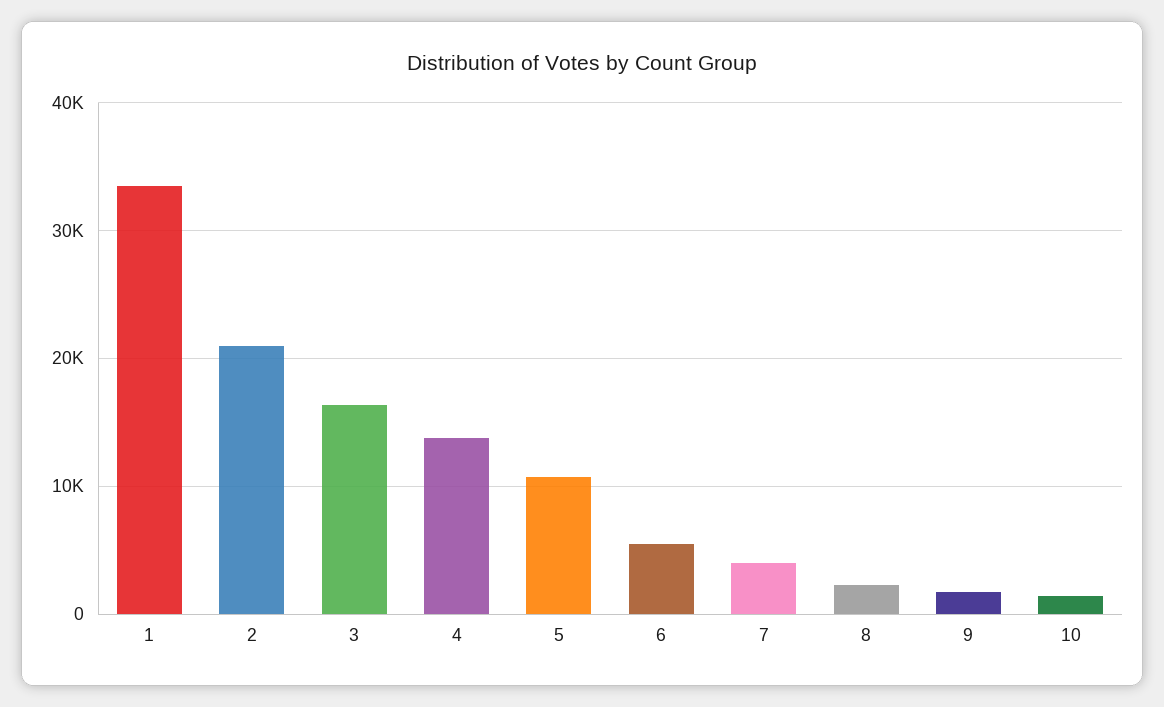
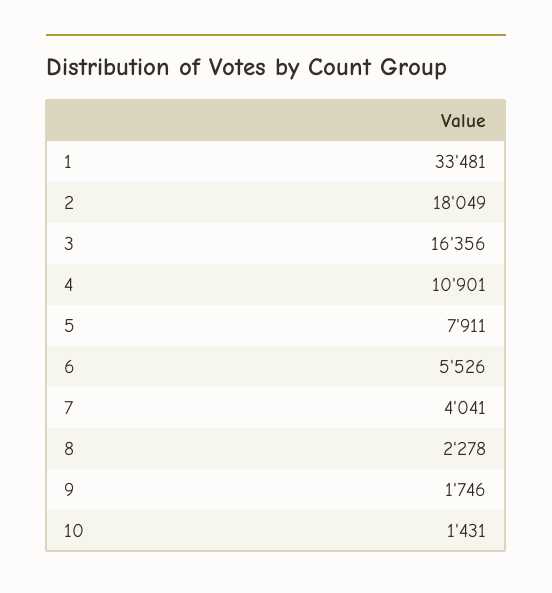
  {
    "1": 33481,
-   "2": 21000,
+   "2": 18049,
    "3": 16356,
-   "4": 14000,
+   "4": 10901,
-   "5": 11000,
+   "5": 7911,
    "6": 5526,
    "7": 4041,
    "8": 2278,
    "9": 1746,
    "10": 1431
  }

